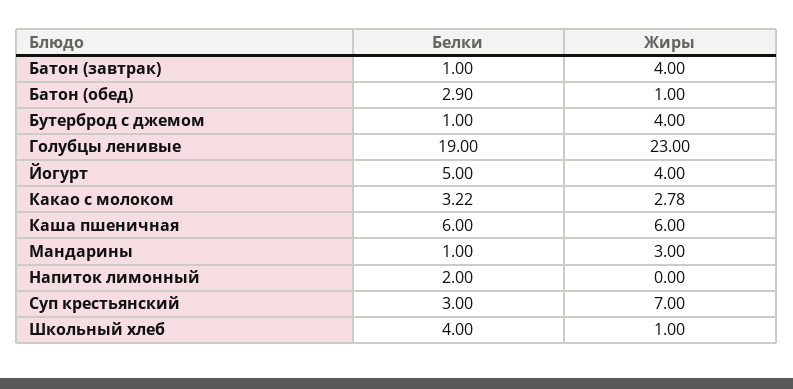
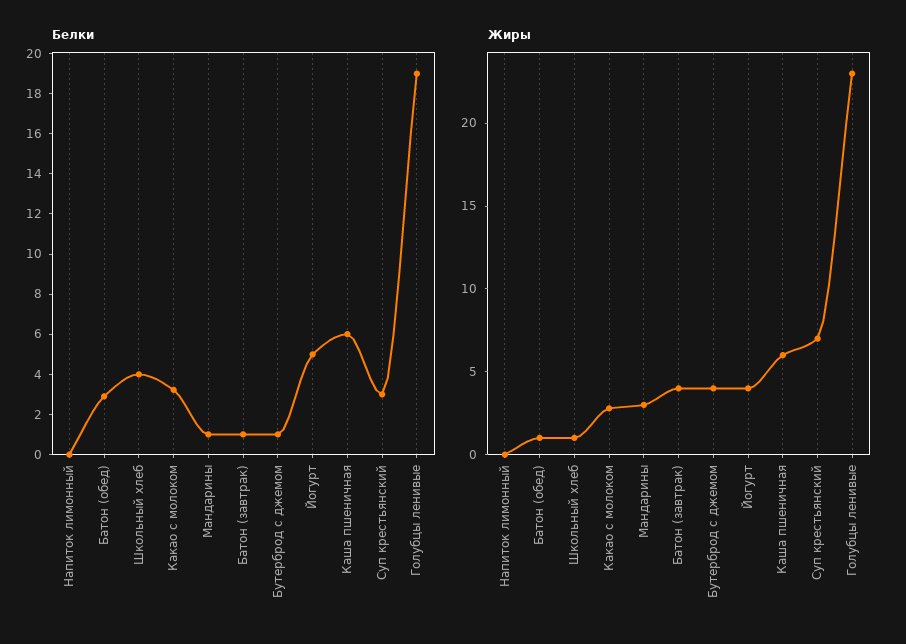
  {
    "Белки": {
      "Батон (завтрак)": 1,
      "Батон (обед)": 2.9,
      "Бутерброд с джемом": 1,
      "Голубцы ленивые": 19,
      "Йогурт": 5,
      "Какао с молоком": 3.22,
      "Каша пшеничная": 6,
      "Мандарины": 1,
-     "Напиток лимонный": 2,
+     "Напиток лимонный": 0,
      "Суп крестьянский": 3,
      "Школьный хлеб": 4
    },
    "Жиры": {
      "Батон (завтрак)": 4,
      "Батон (обед)": 1,
      "Бутерброд с джемом": 4,
      "Голубцы ленивые": 23,
      "Йогурт": 4,
      "Какао с молоком": 2.78,
      "Каша пшеничная": 6,
      "Мандарины": 3,
      "Напиток лимонный": 0,
      "Суп крестьянский": 7,
      "Школьный хлеб": 1
    }
  }

